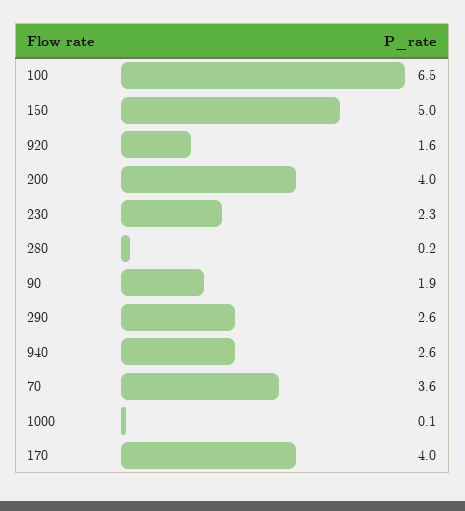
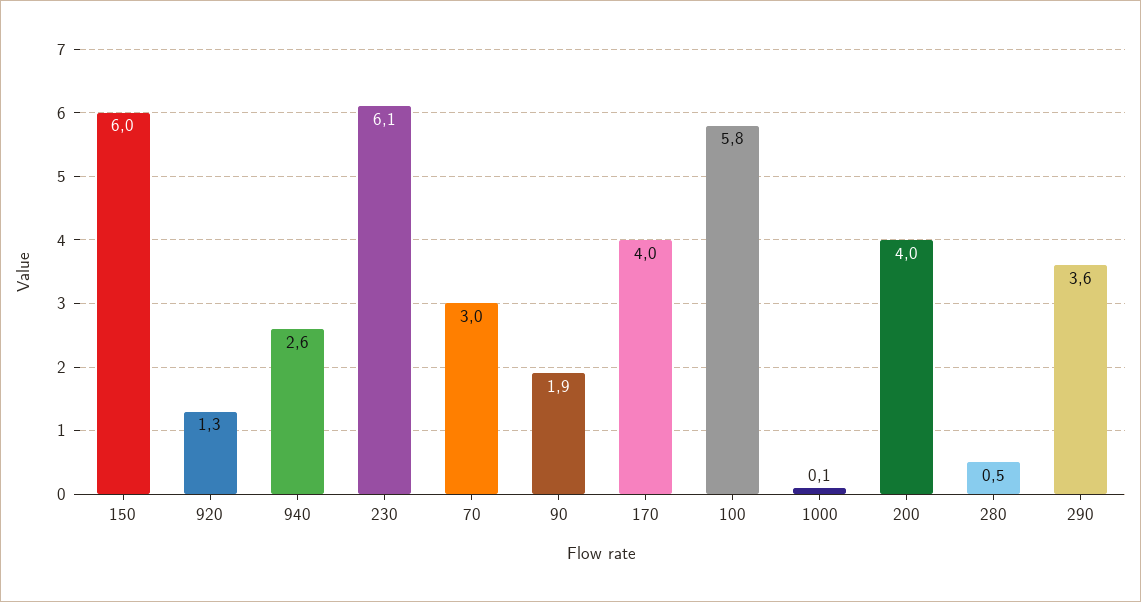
  {
-   "100": 6.5,
+   "100": 5.8,
-   "150": 5,
+   "150": 6,
-   "920": 1.6,
+   "920": 1.3,
    "200": 4,
-   "230": 2.3,
+   "230": 6.1,
-   "280": 0.2,
+   "280": 0.5,
    "90": 1.9,
-   "290": 2.6,
+   "290": 3.6,
    "940": 2.6,
-   "70": 3.6,
+   "70": 3,
    "1000": 0.1,
    "170": 4
  }

